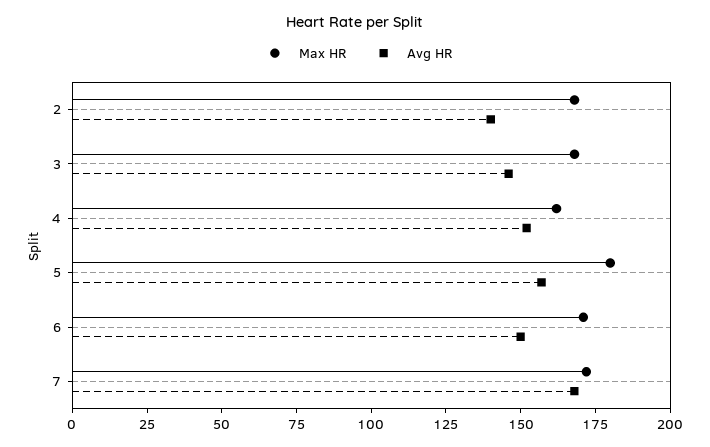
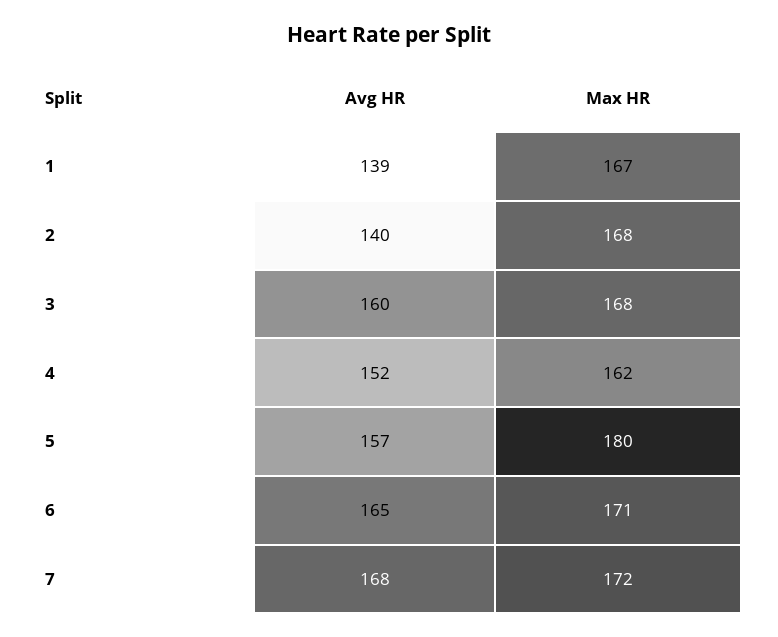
  {
    "Max HR": {
      "2": 168,
      "3": 168,
      "4": 162,
      "5": 180,
      "6": 171,
-     "7": 172
+     "7": 172,
+     "1": 167
    },
    "Avg HR": {
      "2": 140,
-     "3": 145,
+     "3": 160,
      "4": 152,
      "5": 157,
-     "6": 150,
+     "6": 165,
-     "7": 168
+     "7": 168,
+     "1": 139
    }
  }

